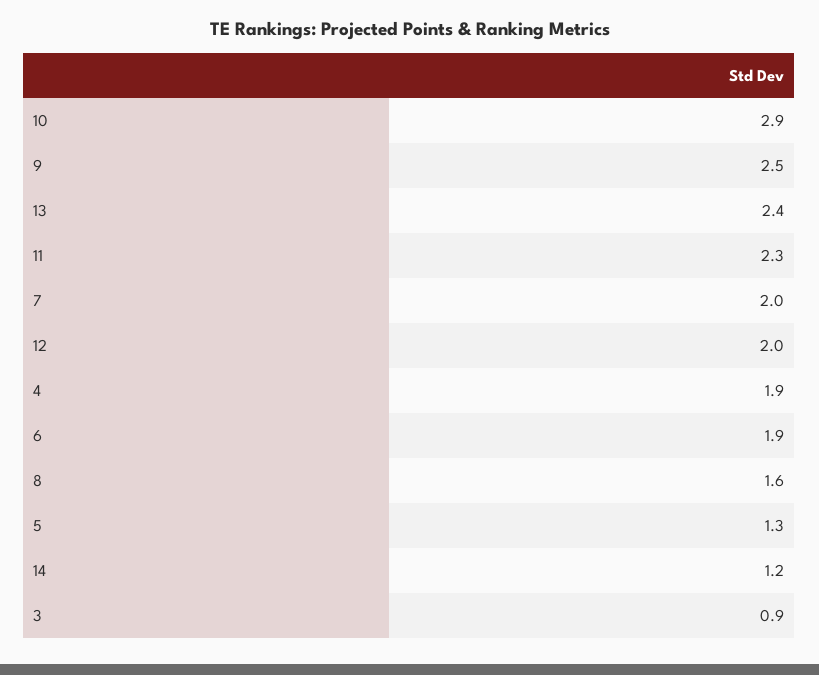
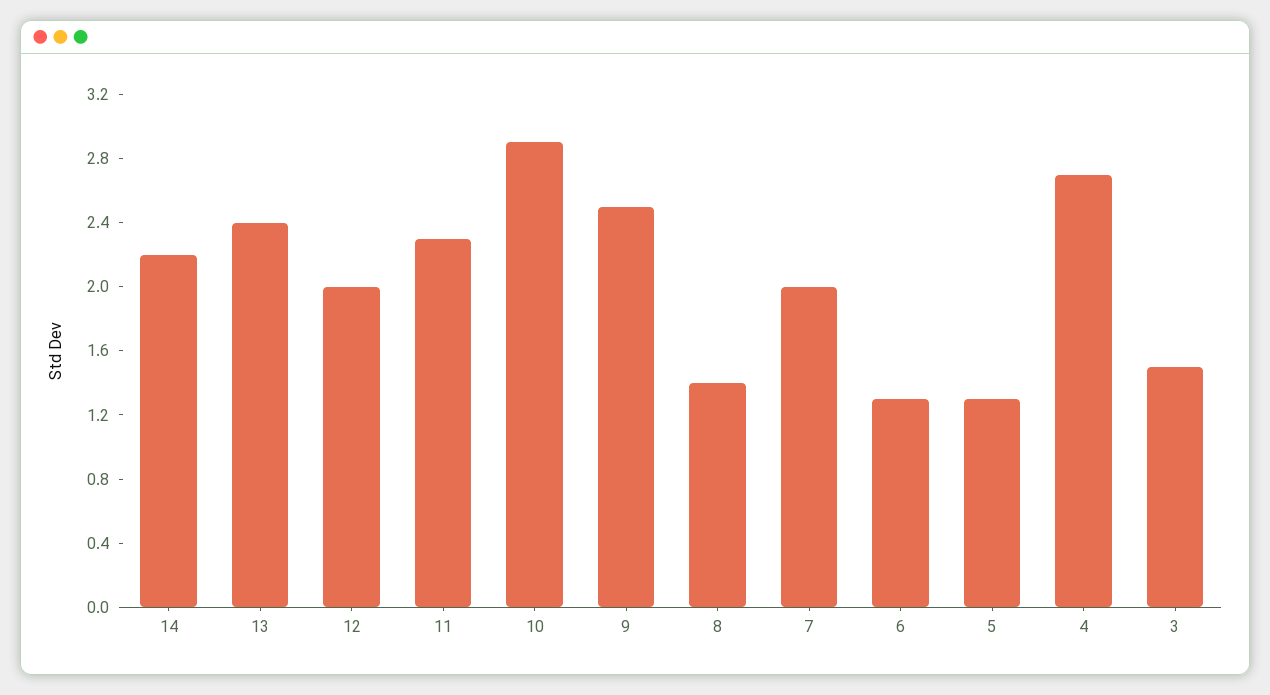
  {
    "10": 2.9,
    "9": 2.5,
    "13": 2.4,
    "11": 2.3,
    "7": 2,
    "12": 2,
-   "4": 1.9,
+   "4": 2.7,
-   "6": 1.9,
+   "6": 1.3,
-   "8": 1.6,
+   "8": 1.4,
    "5": 1.3,
-   "14": 1.2,
+   "14": 2.2,
-   "3": 0.9
+   "3": 1.5
  }

